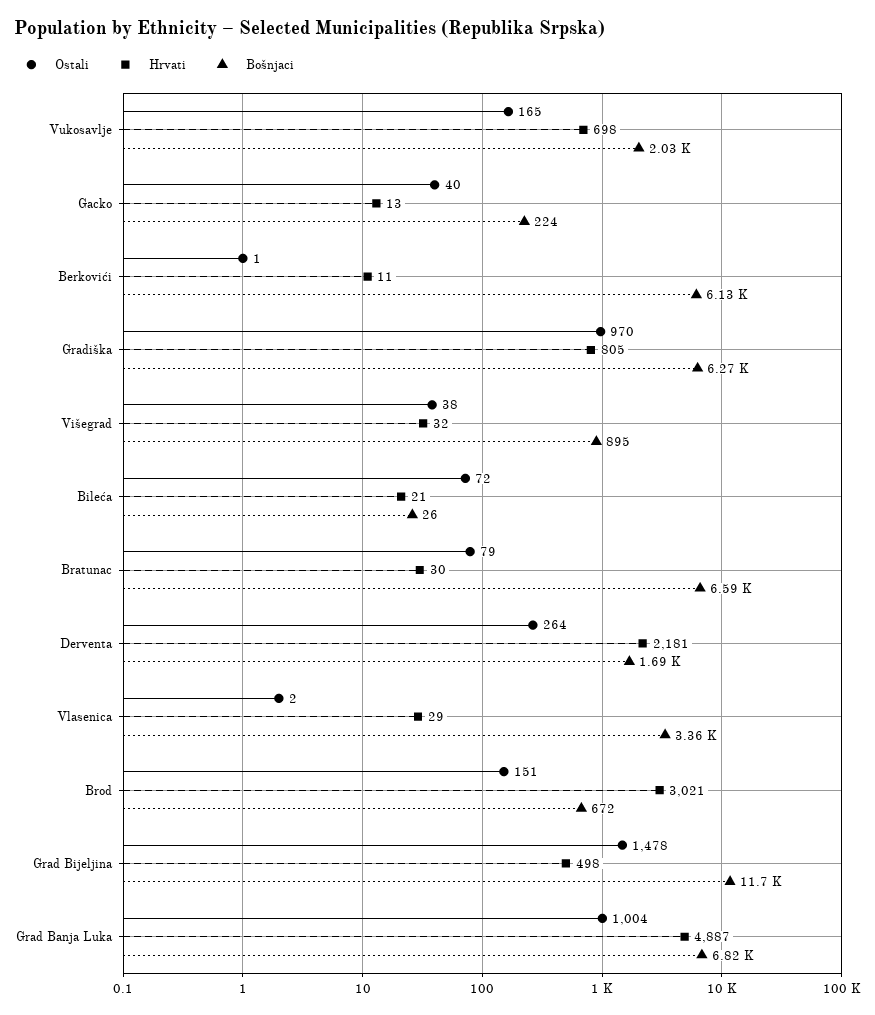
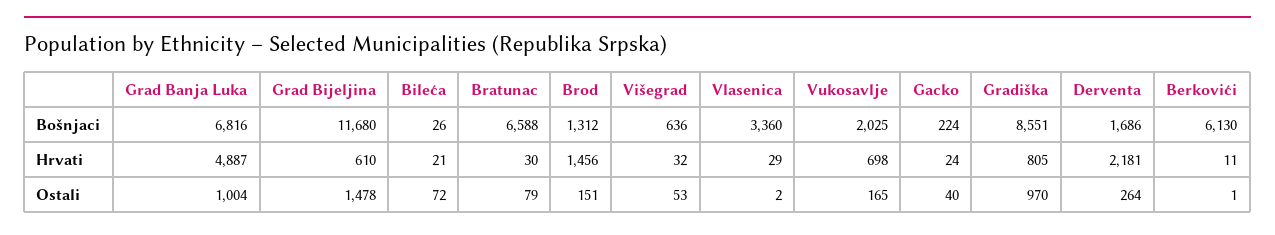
  {
    "Ostali": {
      "Vukosavlje": 165,
      "Gacko": 40,
      "Berkovići": 1,
      "Gradiška": 970,
-     "Višegrad": 38,
+     "Višegrad": 53,
      "Bileća": 72,
      "Bratunac": 79,
      "Derventa": 264,
      "Vlasenica": 2,
      "Brod": 151,
      "Grad Bijeljina": 1478,
      "Grad Banja Luka": 1004
    },
    "Hrvati": {
      "Vukosavlje": 698,
-     "Gacko": 13,
+     "Gacko": 24,
      "Berkovići": 11,
      "Gradiška": 805,
      "Višegrad": 32,
      "Bileća": 21,
      "Bratunac": 30,
      "Derventa": 2181,
      "Vlasenica": 29,
-     "Brod": 3021,
+     "Brod": 1456,
-     "Grad Bijeljina": 498,
+     "Grad Bijeljina": 610,
      "Grad Banja Luka": 4887
    },
    "Bošnjaci": {
      "Vukosavlje": 2025,
      "Gacko": 224,
      "Berkovići": 6130,
-     "Gradiška": 6270,
+     "Gradiška": 8551,
-     "Višegrad": 895,
+     "Višegrad": 636,
      "Bileća": 26,
      "Bratunac": 6588,
      "Derventa": 1686,
      "Vlasenica": 3360,
-     "Brod": 672,
+     "Brod": 1312,
      "Grad Bijeljina": 11680,
      "Grad Banja Luka": 6816
    }
  }

